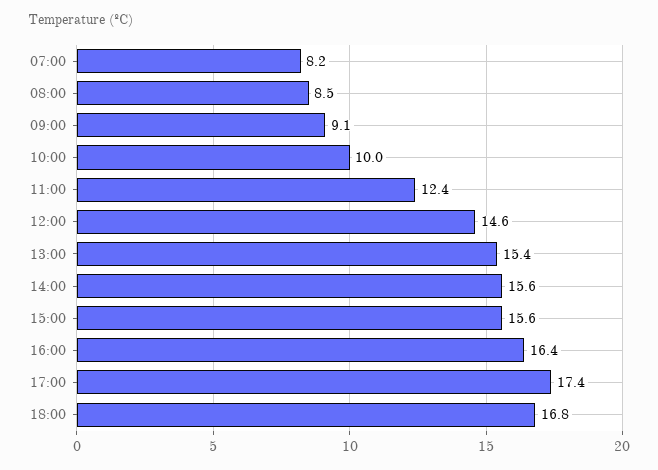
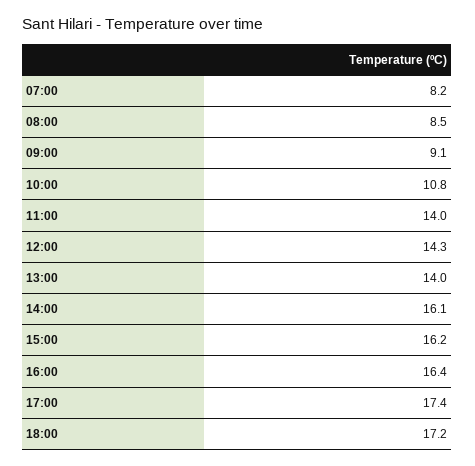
  {
    "07:00": 8.2,
    "08:00": 8.5,
    "09:00": 9.1,
-   "10:00": 10,
+   "10:00": 10.8,
-   "11:00": 12.4,
+   "11:00": 14,
-   "12:00": 14.6,
+   "12:00": 14.3,
-   "13:00": 15.4,
+   "13:00": 14,
-   "14:00": 15.6,
+   "14:00": 16.1,
-   "15:00": 15.6,
+   "15:00": 16.2,
    "16:00": 16.4,
    "17:00": 17.4,
-   "18:00": 16.8
+   "18:00": 17.2
  }

